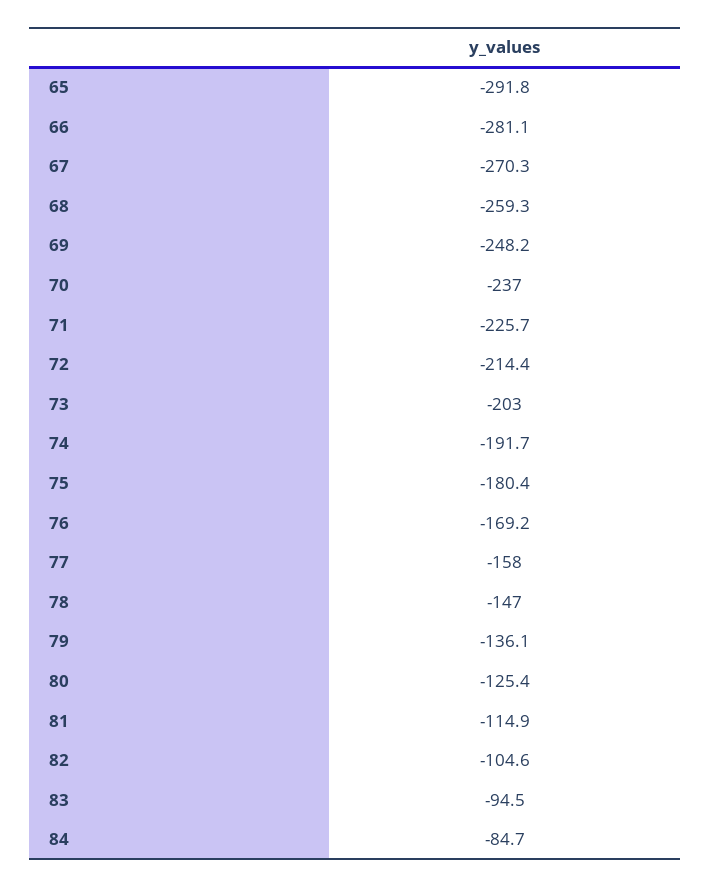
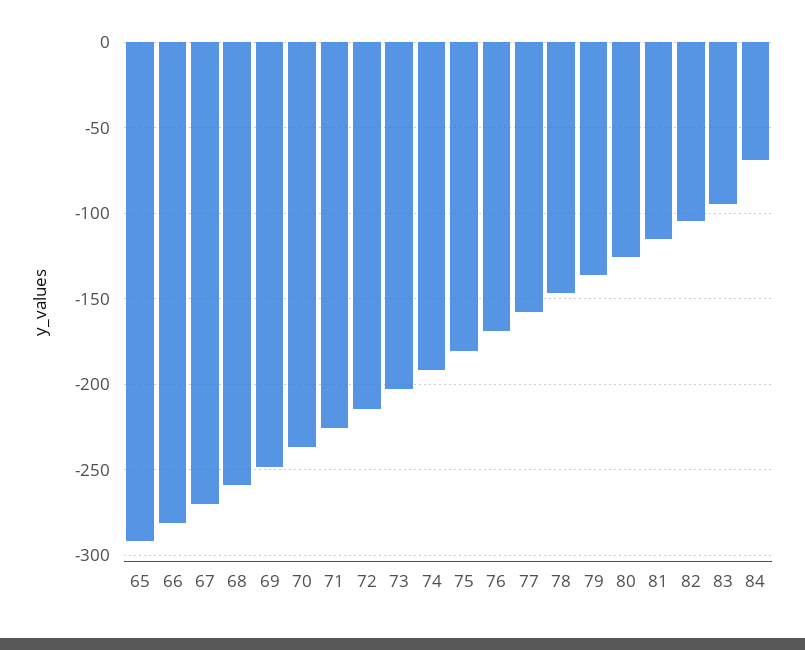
  {
    "65": -291.8,
    "66": -281.1,
    "67": -270.3,
    "68": -259.3,
    "69": -248.2,
    "70": -237,
    "71": -225.7,
    "72": -214.4,
    "73": -203,
    "74": -191.7,
    "75": -180.4,
    "76": -169.2,
    "77": -158,
    "78": -147,
    "79": -136.1,
    "80": -125.4,
    "81": -114.9,
    "82": -104.6,
    "83": -94.5,
-   "84": -84.7
+   "84": -70
  }

